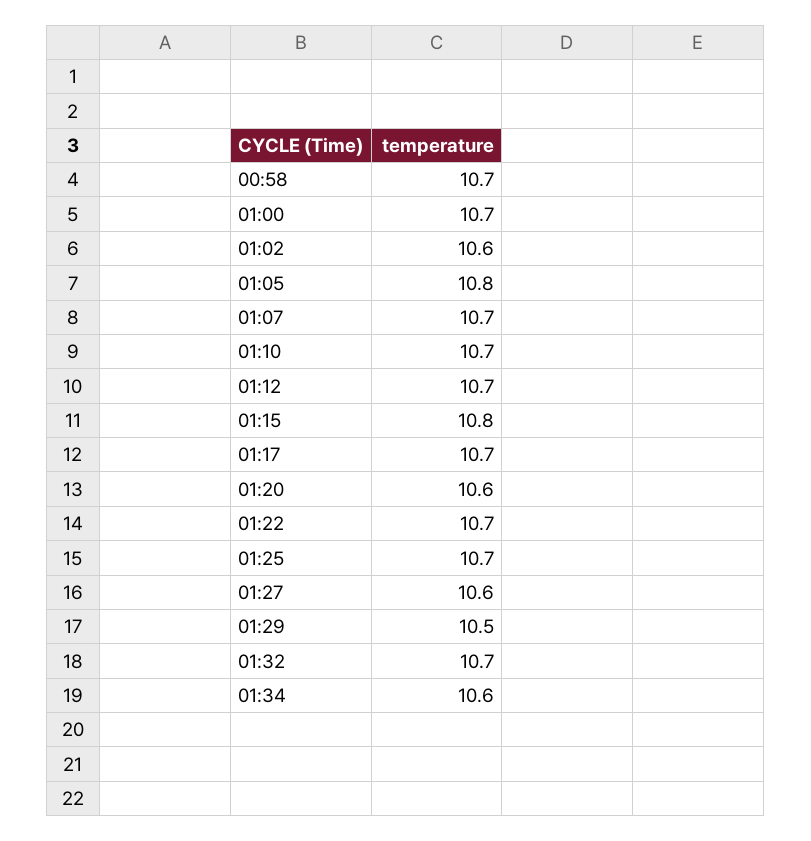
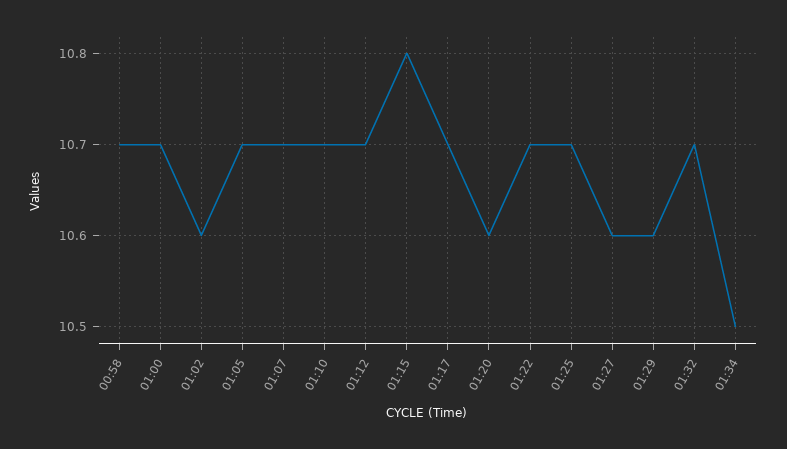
  {
    "00:58": 10.7,
    "01:00": 10.7,
    "01:02": 10.6,
-   "01:05": 10.8,
+   "01:05": 10.7,
    "01:07": 10.7,
    "01:10": 10.7,
    "01:12": 10.7,
    "01:15": 10.8,
    "01:17": 10.7,
    "01:20": 10.6,
    "01:22": 10.7,
    "01:25": 10.7,
    "01:27": 10.6,
-   "01:29": 10.5,
+   "01:29": 10.6,
    "01:32": 10.7,
-   "01:34": 10.6
+   "01:34": 10.5
  }

